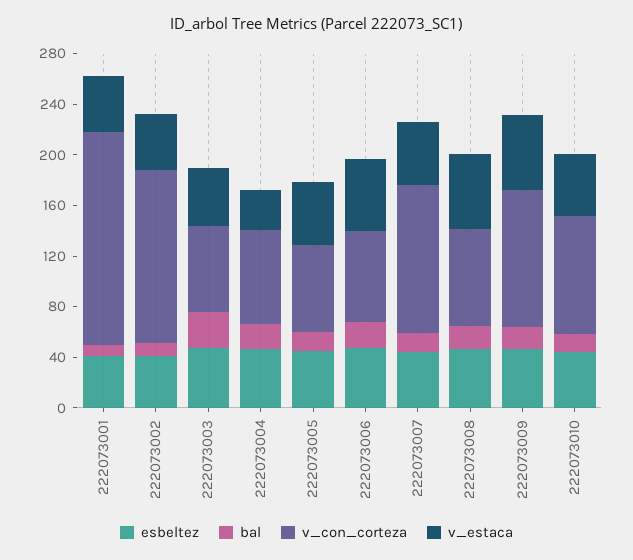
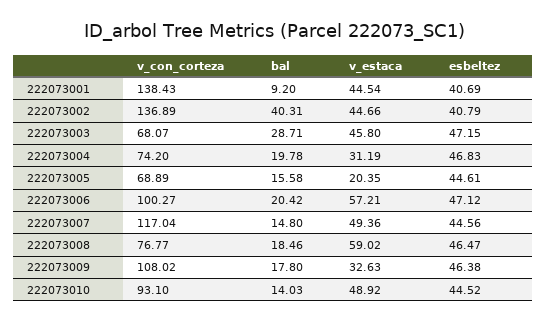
  {
    "esbeltez": {
      "222073001": 40.69,
      "222073002": 40.79,
      "222073003": 47.15,
      "222073004": 46.83,
      "222073005": 44.61,
      "222073006": 47.12,
      "222073007": 44.56,
      "222073008": 46.47,
      "222073009": 46.38,
      "222073010": 44.52
    },
    "bal": {
      "222073001": 9.2,
-     "222073002": 10,
+     "222073002": 40.31,
      "222073003": 28.71,
      "222073004": 19.78,
      "222073005": 15.58,
      "222073006": 20.42,
      "222073007": 14.8,
      "222073008": 18.46,
      "222073009": 17.8,
      "222073010": 14.03
    },
    "v_con_corteza": {
-     "222073001": 170,
+     "222073001": 138.43,
      "222073002": 136.89,
      "222073003": 68.07,
      "222073004": 74.2,
      "222073005": 68.89,
-     "222073006": 70,
+     "222073006": 100.27,
      "222073007": 117.04,
      "222073008": 76.77,
      "222073009": 108.02,
      "222073010": 93.1
    },
    "v_estaca": {
      "222073001": 44.54,
      "222073002": 44.66,
      "222073003": 45.8,
      "222073004": 31.19,
-     "222073005": 50,
+     "222073005": 20.35,
      "222073006": 57.21,
      "222073007": 49.36,
      "222073008": 59.02,
-     "222073009": 60,
+     "222073009": 32.63,
      "222073010": 48.92
    }
  }

